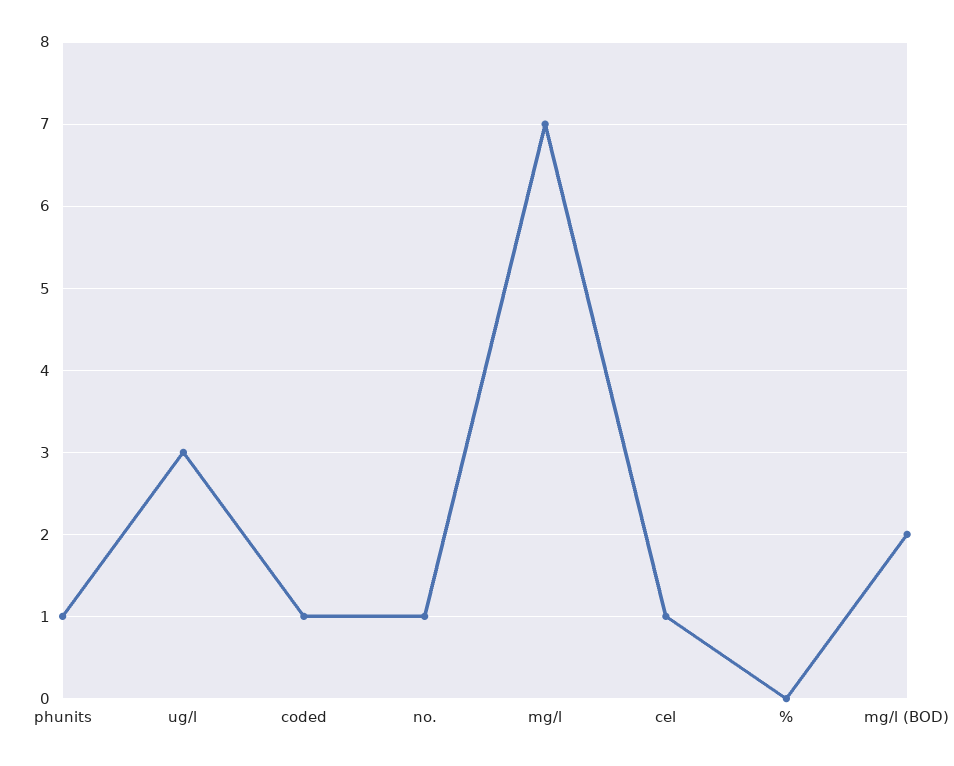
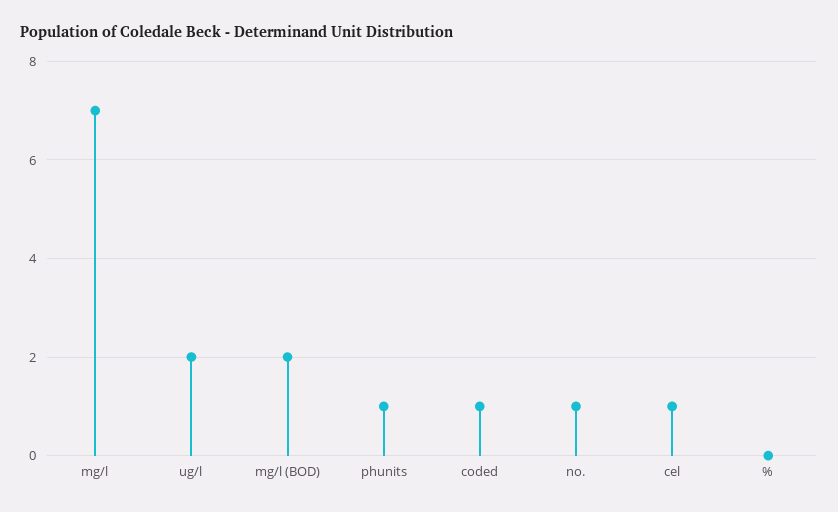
  {
    "phunits": 1,
-   "ug/l": 3,
+   "ug/l": 2,
    "coded": 1,
    "no.": 1,
    "mg/l": 7,
    "cel": 1,
    "%": 0,
    "mg/l (BOD)": 2
  }

